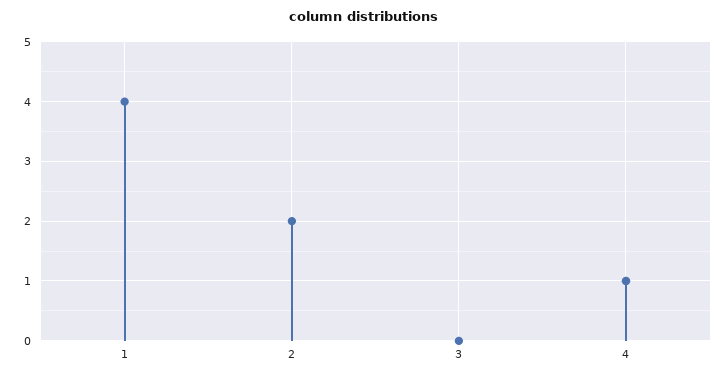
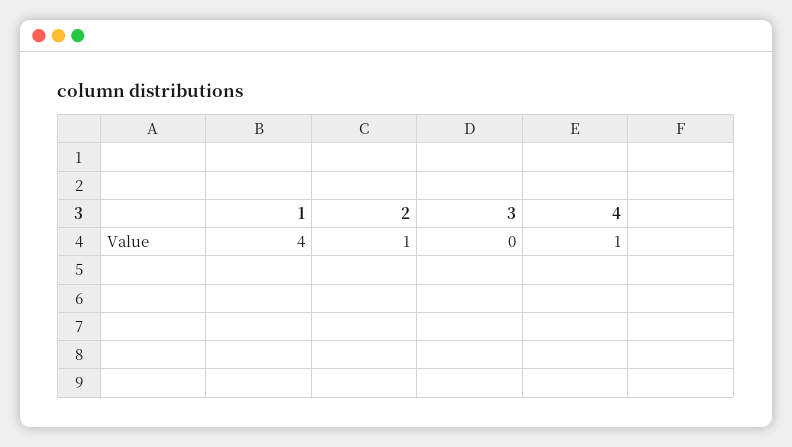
  {
    "1": 4,
-   "2": 2,
+   "2": 1,
    "3": 0,
    "4": 1
  }

